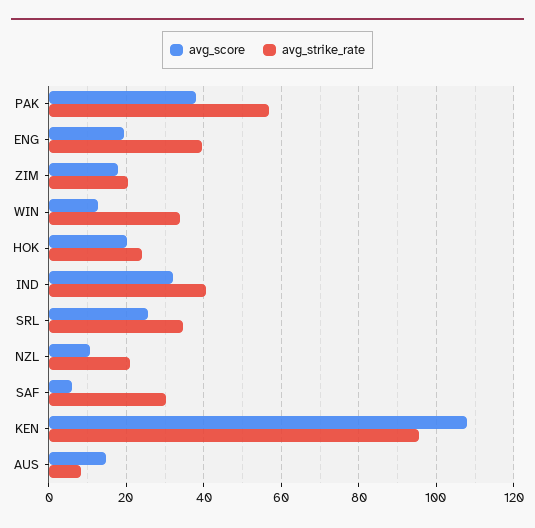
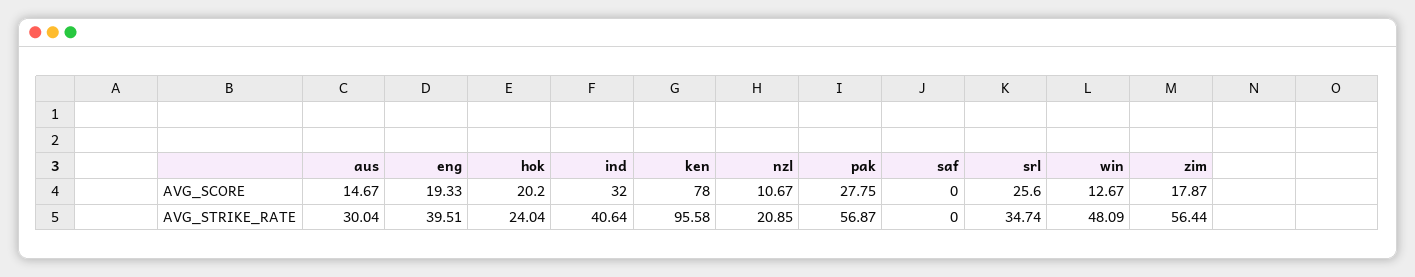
  {
    "avg_score": {
-     "PAK": 38,
+     "PAK": 27.75,
      "ENG": 19.33,
      "ZIM": 17.87,
      "WIN": 12.67,
      "HOK": 20.2,
      "IND": 32,
      "SRL": 25.6,
      "NZL": 10.67,
-     "SAF": 6,
+     "SAF": 0,
-     "KEN": 108,
+     "KEN": 78,
      "AUS": 14.67
    },
    "avg_strike_rate": {
      "PAK": 56.87,
      "ENG": 39.51,
-     "ZIM": 20,
+     "ZIM": 56.44,
-     "WIN": 34,
+     "WIN": 48.09,
      "HOK": 24.04,
      "IND": 40.64,
      "SRL": 34.74,
      "NZL": 20.85,
-     "SAF": 30,
+     "SAF": 0,
      "KEN": 95.58,
-     "AUS": 8
+     "AUS": 30.04
    }
  }

